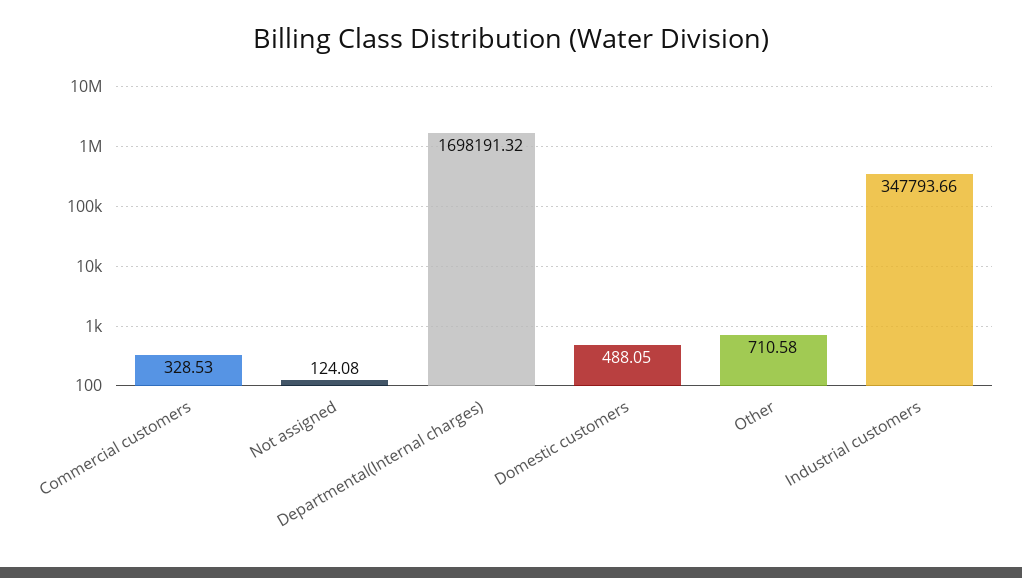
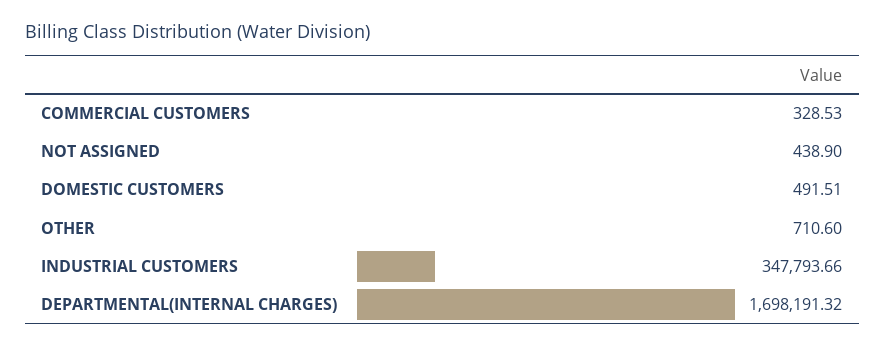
  {
    "Commercial customers": 328.53,
-   "Not assigned": 124.08,
+   "Not assigned": 438.9,
    "Departmental(Internal charges)": 1698191.32,
-   "Domestic customers": 488.05,
+   "Domestic customers": 491.51,
-   "Other": 710.58,
+   "Other": 710.6,
    "Industrial customers": 347793.66
  }

